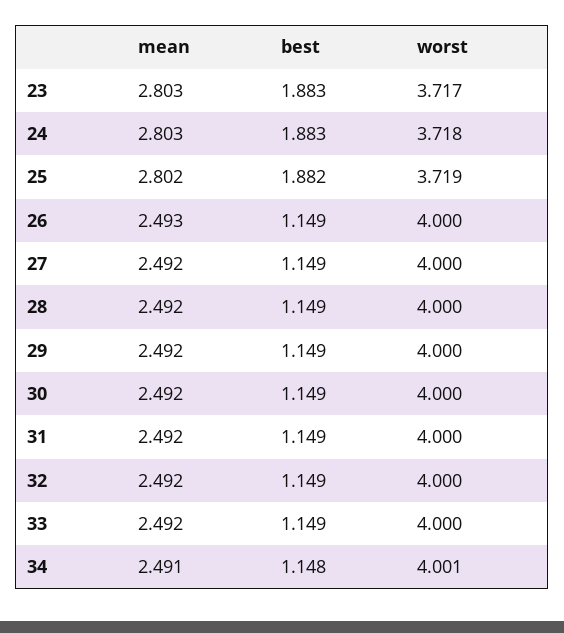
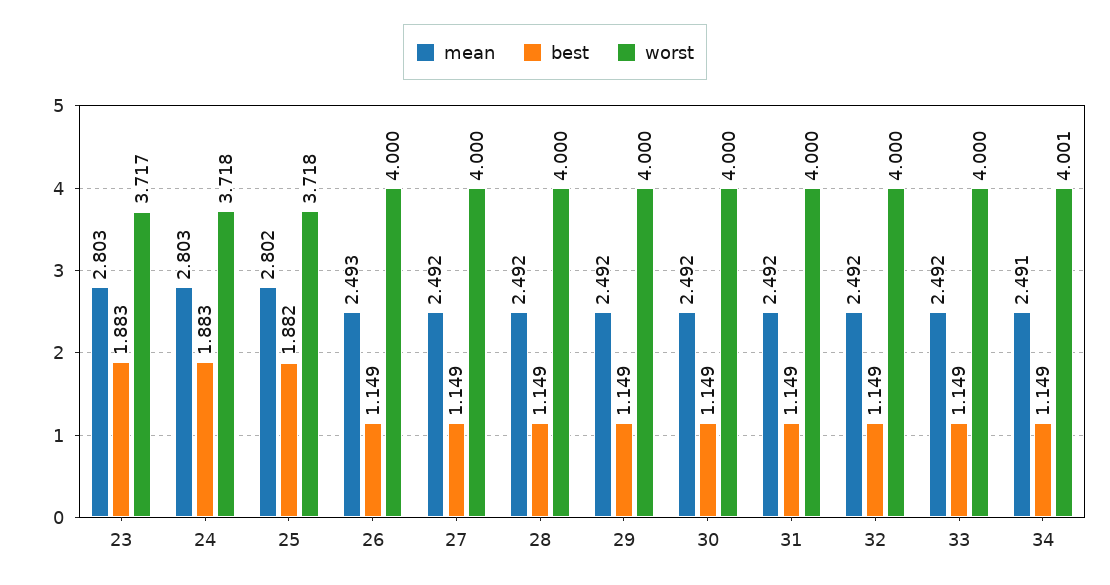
  {
    "mean": {
      "23": 2.803,
      "24": 2.803,
      "25": 2.802,
      "26": 2.493,
      "27": 2.492,
      "28": 2.492,
      "29": 2.492,
      "30": 2.492,
      "31": 2.492,
      "32": 2.492,
      "33": 2.492,
      "34": 2.491
    },
    "best": {
      "23": 1.883,
      "24": 1.883,
      "25": 1.882,
      "26": 1.149,
      "27": 1.149,
      "28": 1.149,
      "29": 1.149,
      "30": 1.149,
      "31": 1.149,
      "32": 1.149,
      "33": 1.149,
-     "34": 1.148
+     "34": 1.149
    },
    "worst": {
      "23": 3.717,
      "24": 3.718,
-     "25": 3.719,
+     "25": 3.718,
      "26": 4,
      "27": 4,
      "28": 4,
      "29": 4,
      "30": 4,
      "31": 4,
      "32": 4,
      "33": 4,
      "34": 4.001
    }
  }

